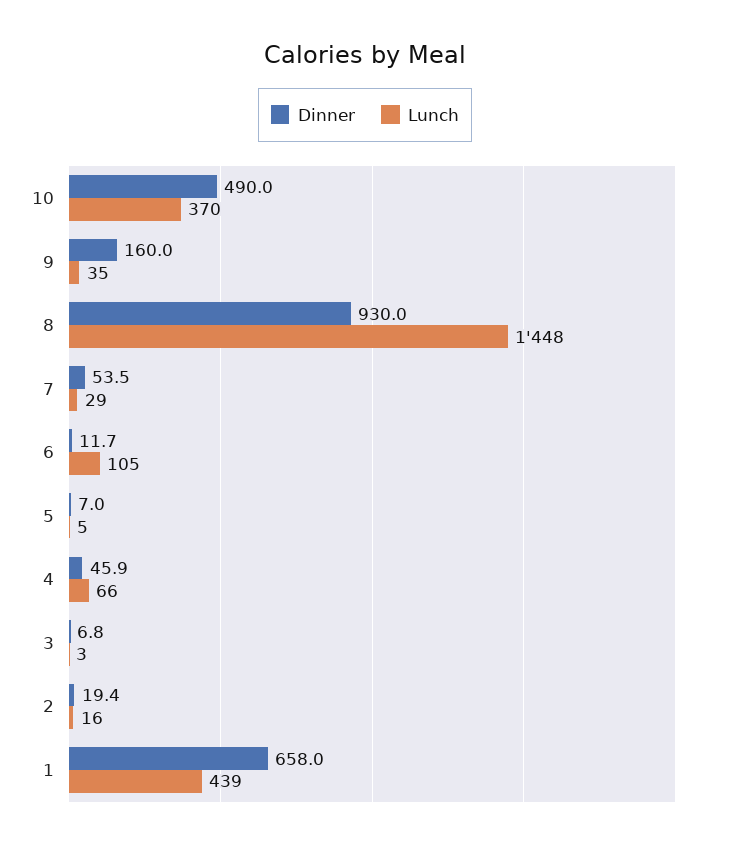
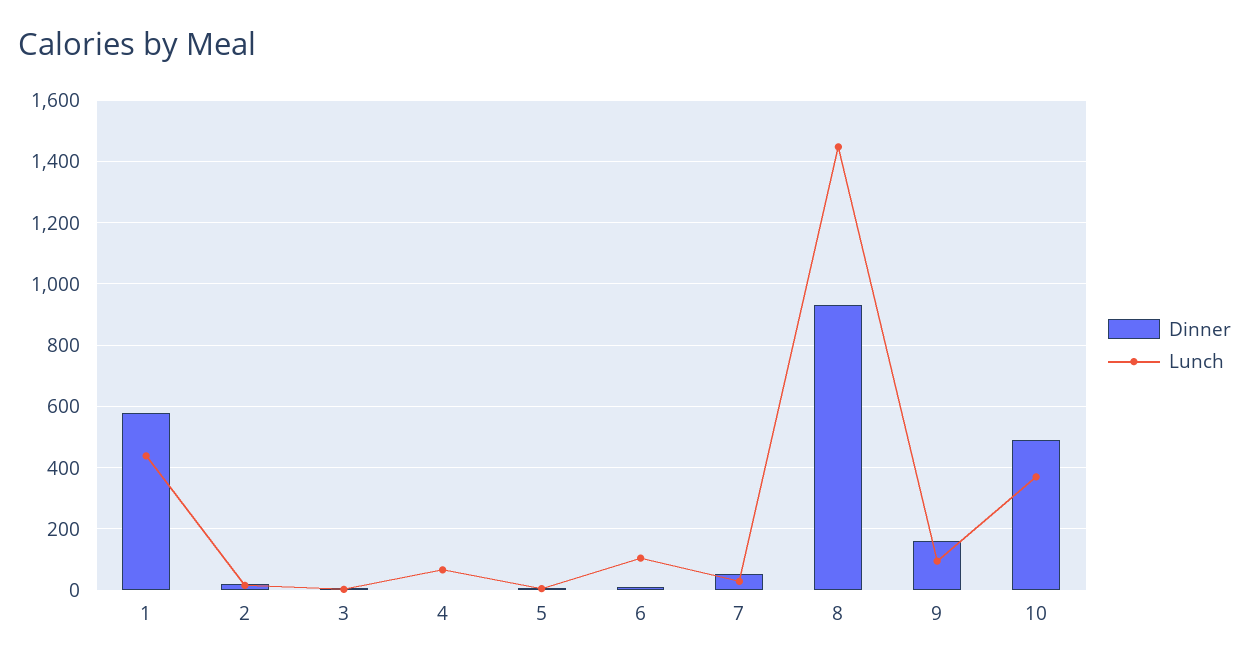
  {
    "Dinner": {
      "10": 490,
      "9": 160,
      "8": 930,
      "7": 53.5,
      "6": 11.7,
      "5": 7,
-     "4": 45.9,
+     "4": 0,
      "3": 6.8,
      "2": 19.4,
-     "1": 658
+     "1": 580
    },
    "Lunch": {
      "10": 370,
-     "9": 35,
+     "9": 100,
      "8": 1448,
      "7": 29,
      "6": 105,
      "5": 5,
      "4": 66,
      "3": 3,
      "2": 16,
      "1": 439
    }
  }

